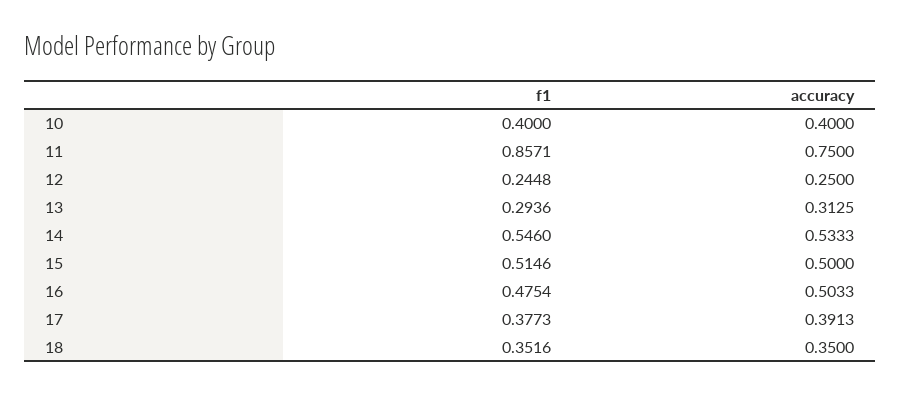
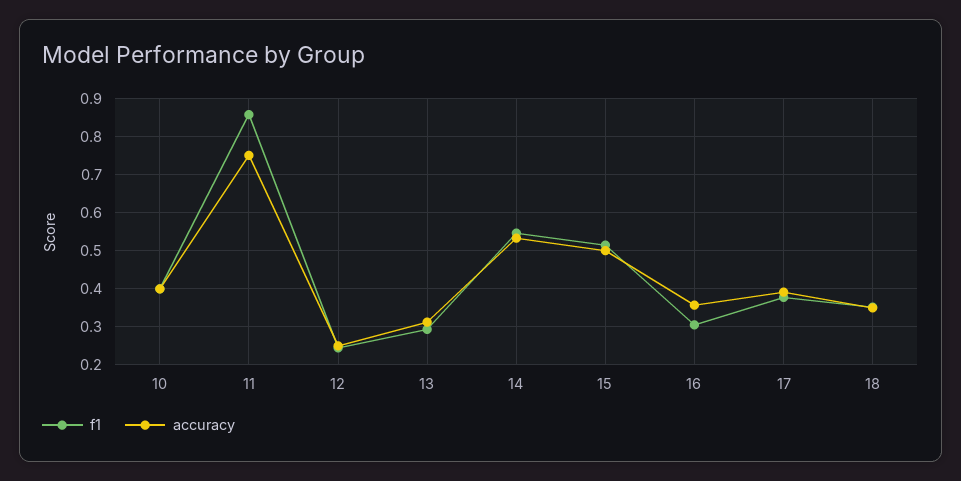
  {
    "f1": {
      "10": 0.4,
      "11": 0.8571,
      "12": 0.2448,
      "13": 0.2936,
      "14": 0.546,
      "15": 0.5146,
-     "16": 0.4754,
+     "16": 0.3,
      "17": 0.3773,
      "18": 0.3516
    },
    "accuracy": {
      "10": 0.4,
      "11": 0.75,
      "12": 0.25,
      "13": 0.3125,
      "14": 0.5333,
      "15": 0.5,
-     "16": 0.5033,
+     "16": 0.36,
      "17": 0.3913,
      "18": 0.35
    }
  }

